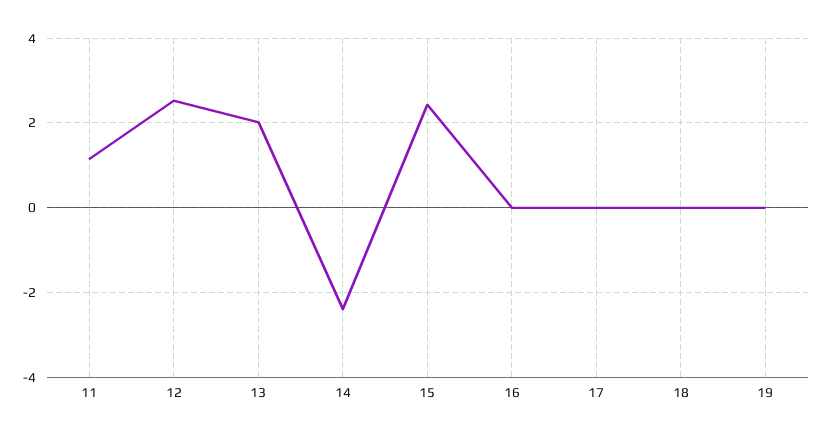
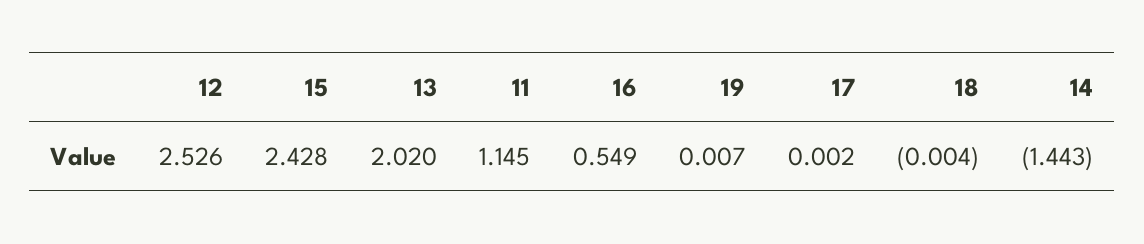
  {
    "11": 1.145,
    "12": 2.526,
    "13": 2.02,
-   "14": -2.4,
+   "14": -1.443,
    "15": 2.428,
-   "16": 0,
+   "16": 0.549,
    "17": 0.002,
    "18": -0.004,
    "19": 0.007
  }

